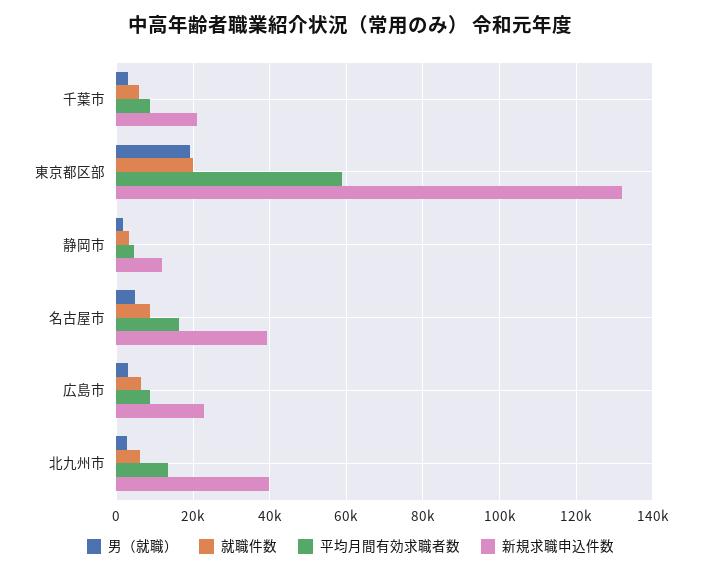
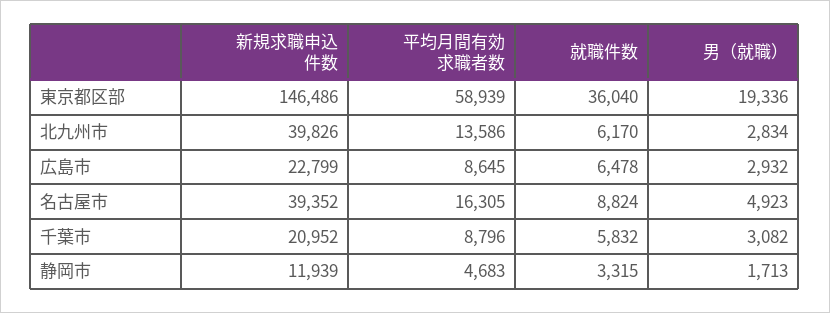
  {
    "男（就職）": {
      "千葉市": 3082,
      "東京都区部": 19336,
      "静岡市": 1713,
      "名古屋市": 4923,
      "広島市": 2932,
      "北九州市": 2834
    },
    "就職件数": {
      "千葉市": 5832,
-     "東京都区部": 20000,
+     "東京都区部": 36040,
      "静岡市": 3315,
      "名古屋市": 8824,
      "広島市": 6478,
      "北九州市": 6170
    },
    "平均月間有効求職者数": {
      "千葉市": 8796,
      "東京都区部": 58939,
      "静岡市": 4683,
      "名古屋市": 16305,
      "広島市": 8645,
      "北九州市": 13586
    },
    "新規求職申込件数": {
      "千葉市": 20952,
-     "東京都区部": 132000,
+     "東京都区部": 146486,
      "静岡市": 11939,
      "名古屋市": 39352,
      "広島市": 22799,
      "北九州市": 39826
    }
  }

